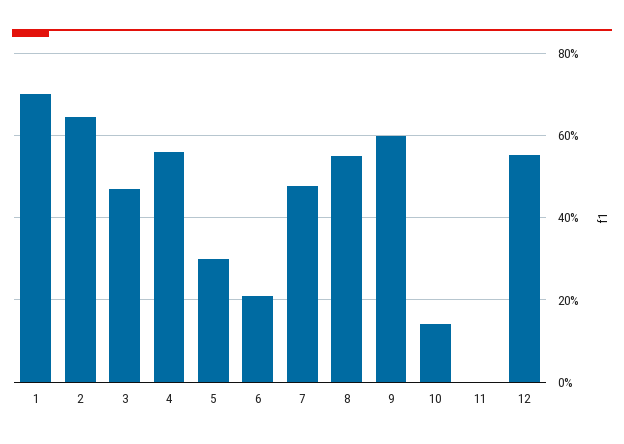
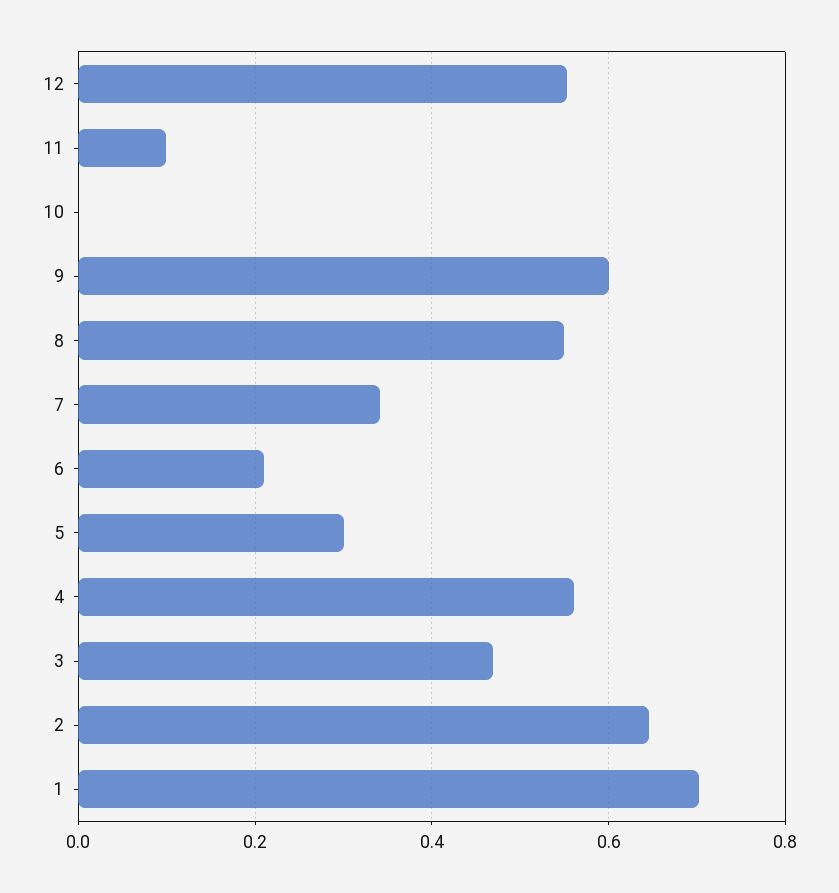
  {
    "1": 0.7,
    "2": 0.64,
    "3": 0.46,
    "4": 0.56,
    "5": 0.3,
    "6": 0.22,
-   "7": 0.48,
+   "7": 0.34,
    "8": 0.54,
    "9": 0.6,
-   "10": 0.14,
+   "10": 0,
-   "11": 0,
+   "11": 0.1,
    "12": 0.56
  }

